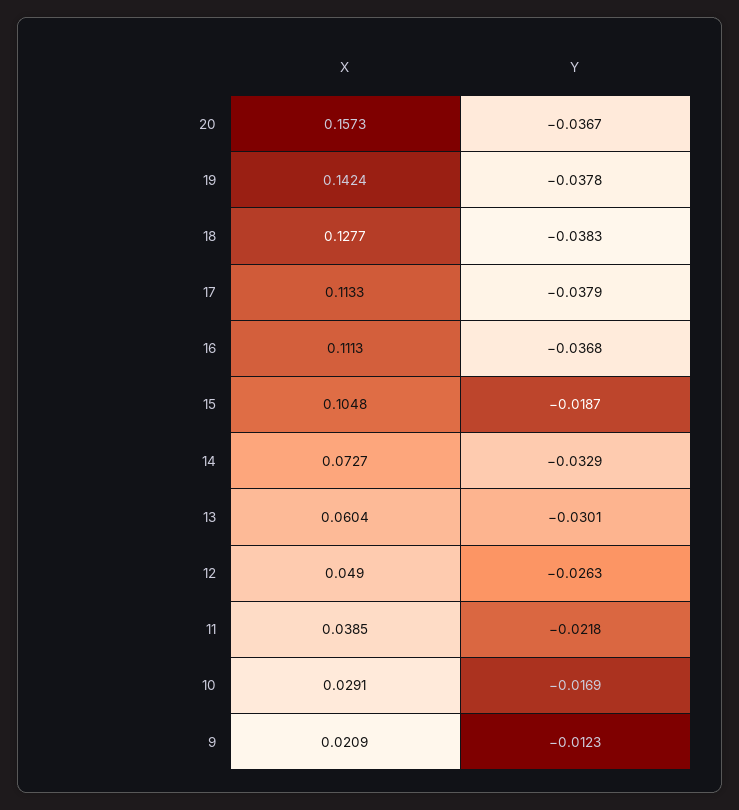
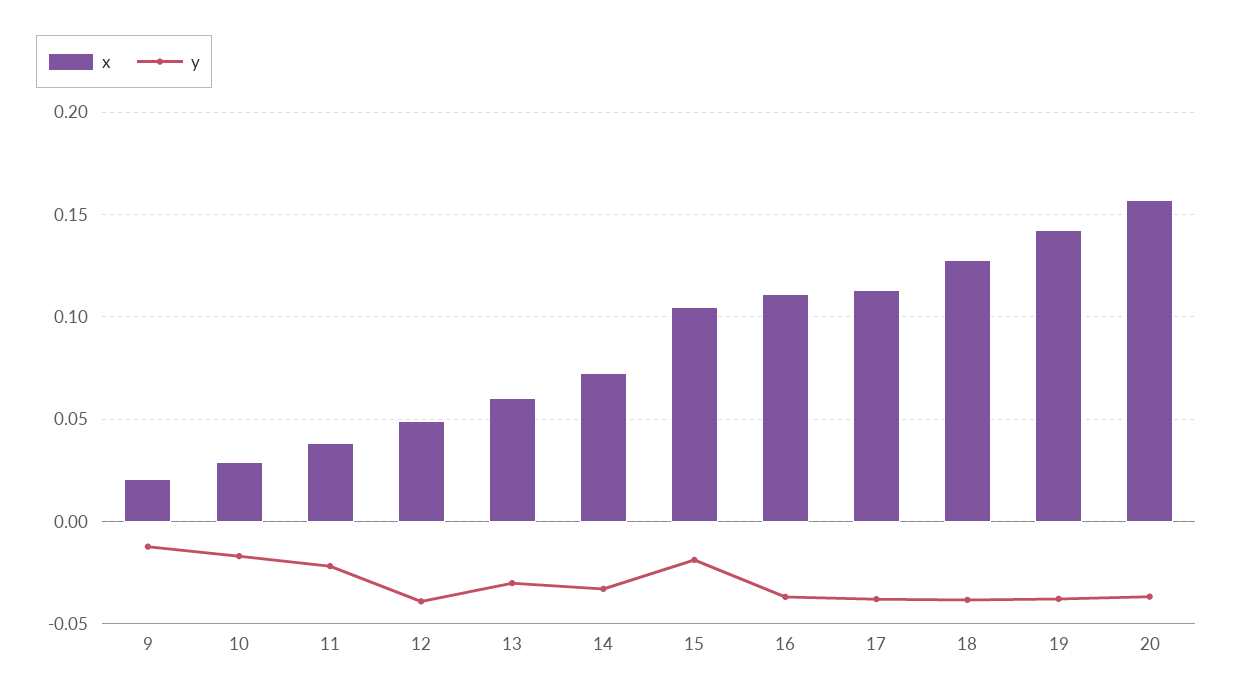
  {
    "X": {
      "20": 0.1573,
      "19": 0.1424,
      "18": 0.1277,
      "17": 0.1133,
      "16": 0.1113,
      "15": 0.1048,
      "14": 0.0727,
      "13": 0.0604,
      "12": 0.049,
      "11": 0.0385,
      "10": 0.0291,
      "9": 0.0209
    },
    "Y": {
      "20": -0.0367,
      "19": -0.0378,
      "18": -0.0383,
      "17": -0.0379,
      "16": -0.0368,
      "15": -0.0187,
      "14": -0.0329,
      "13": -0.0301,
-     "12": -0.0263,
+     "12": -0.04,
      "11": -0.0218,
      "10": -0.0169,
      "9": -0.0123
    }
  }

